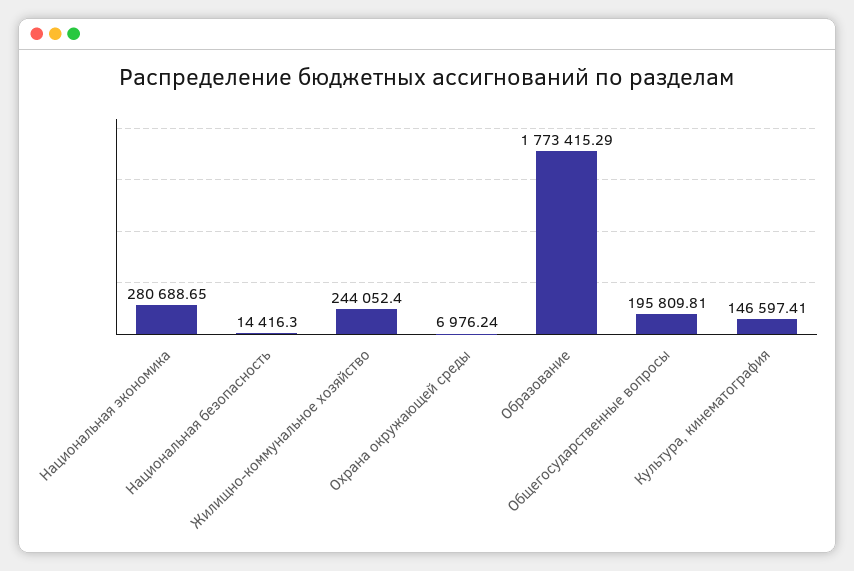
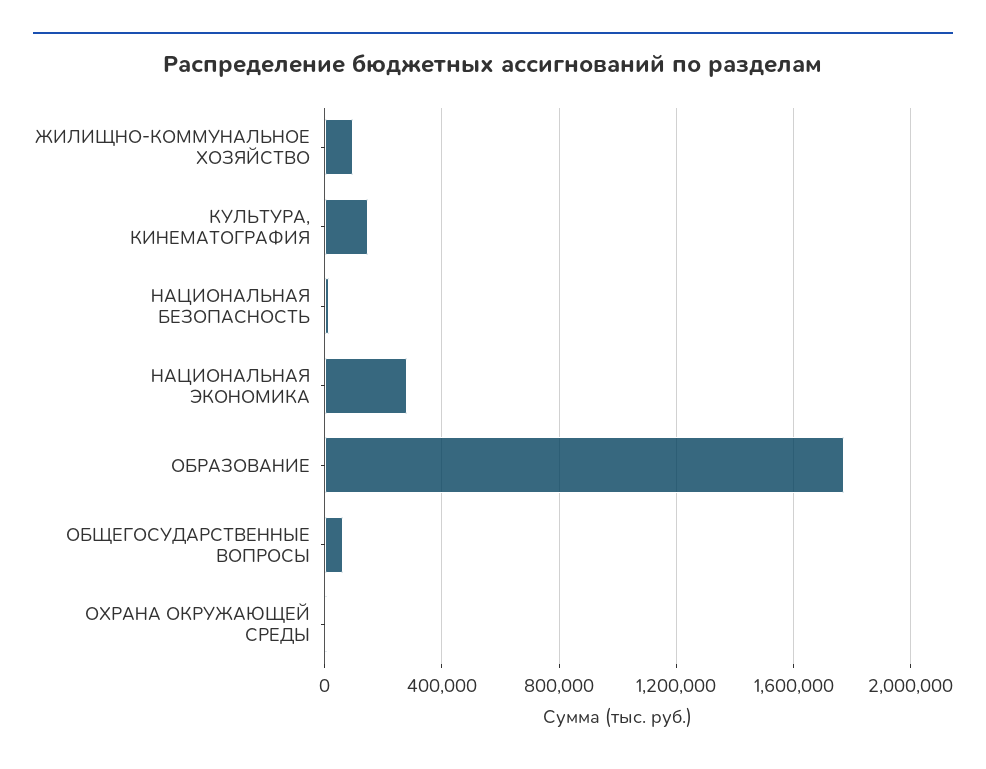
  {
    "Национальная экономика": 280688.65,
    "Национальная безопасность": 14416.3,
-   "Жилищно-коммунальное хозяйство": 244052.4,
+   "Жилищно-коммунальное хозяйство": 100000,
    "Охрана окружающей среды": 6976.24,
    "Образование": 1773415.29,
-   "Общегосударственные вопросы": 195809.81,
+   "Общегосударственные вопросы": 50000,
    "Культура, кинематография": 146597.41
  }

